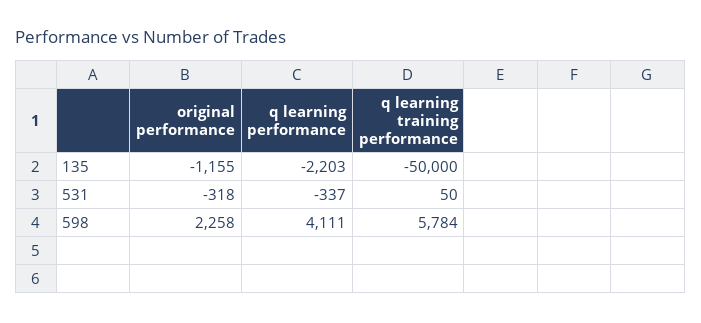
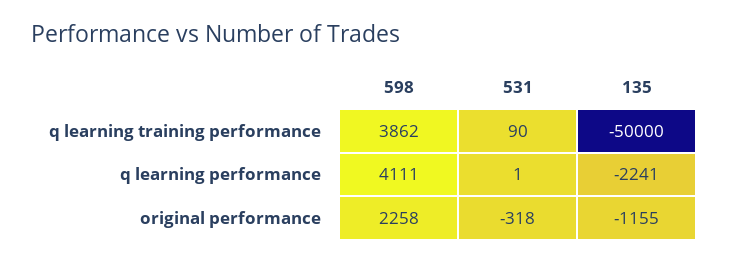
  {
    "original performance": {
      "135": -1155,
      "531": -318,
      "598": 2258
    },
    "q learning performance": {
-     "135": -2203,
+     "135": -2241,
-     "531": -337,
+     "531": 1,
      "598": 4111
    },
    "q learning training performance": {
      "135": -50000,
-     "531": 50,
+     "531": 90,
-     "598": 5784
+     "598": 3862
    }
  }

